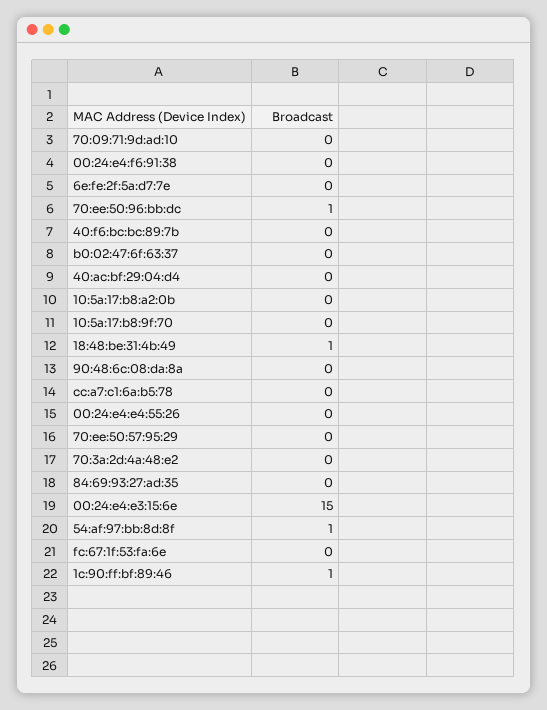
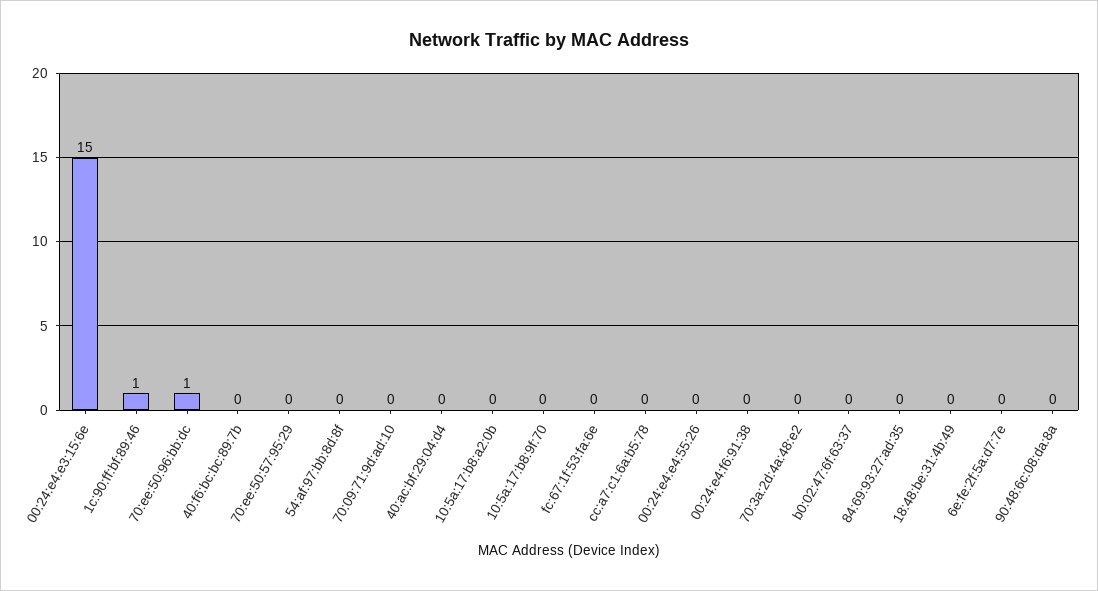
  {
    "70:09:71:9d:ad:10": 0,
    "00:24:e4:f6:91:38": 0,
    "6e:fe:2f:5a:d7:7e": 0,
    "70:ee:50:96:bb:dc": 1,
    "40:f6:bc:bc:89:7b": 0,
    "b0:02:47:6f:63:37": 0,
    "40:ac:bf:29:04:d4": 0,
    "10:5a:17:b8:a2:0b": 0,
    "10:5a:17:b8:9f:70": 0,
-   "18:48:be:31:4b:49": 1,
+   "18:48:be:31:4b:49": 0,
    "90:48:6c:08:da:8a": 0,
    "cc:a7:c1:6a:b5:78": 0,
    "00:24:e4:e4:55:26": 0,
    "70:ee:50:57:95:29": 0,
    "70:3a:2d:4a:48:e2": 0,
    "84:69:93:27:ad:35": 0,
    "00:24:e4:e3:15:6e": 15,
-   "54:af:97:bb:8d:8f": 1,
+   "54:af:97:bb:8d:8f": 0,
    "fc:67:1f:53:fa:6e": 0,
    "1c:90:ff:bf:89:46": 1
  }

